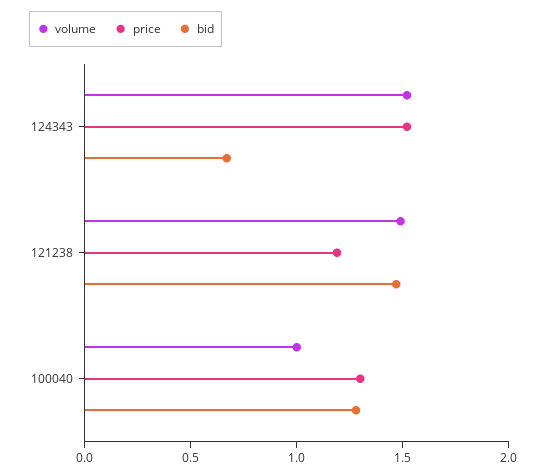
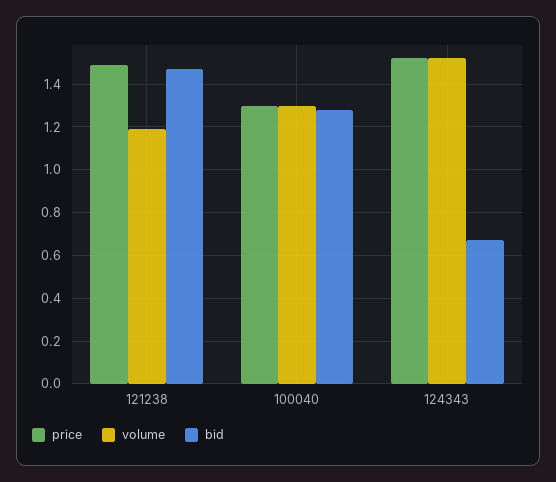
  {
    "volume": {
      "124343": 1.5,
-     "121238": 1.5,
+     "121238": 1.2,
-     "100040": 1
+     "100040": 1.3
    },
    "price": {
      "124343": 1.5,
-     "121238": 1.2,
+     "121238": 1.5,
      "100040": 1.3
    },
    "bid": {
      "124343": 0.65,
      "121238": 1.45,
      "100040": 1.3
    }
  }

